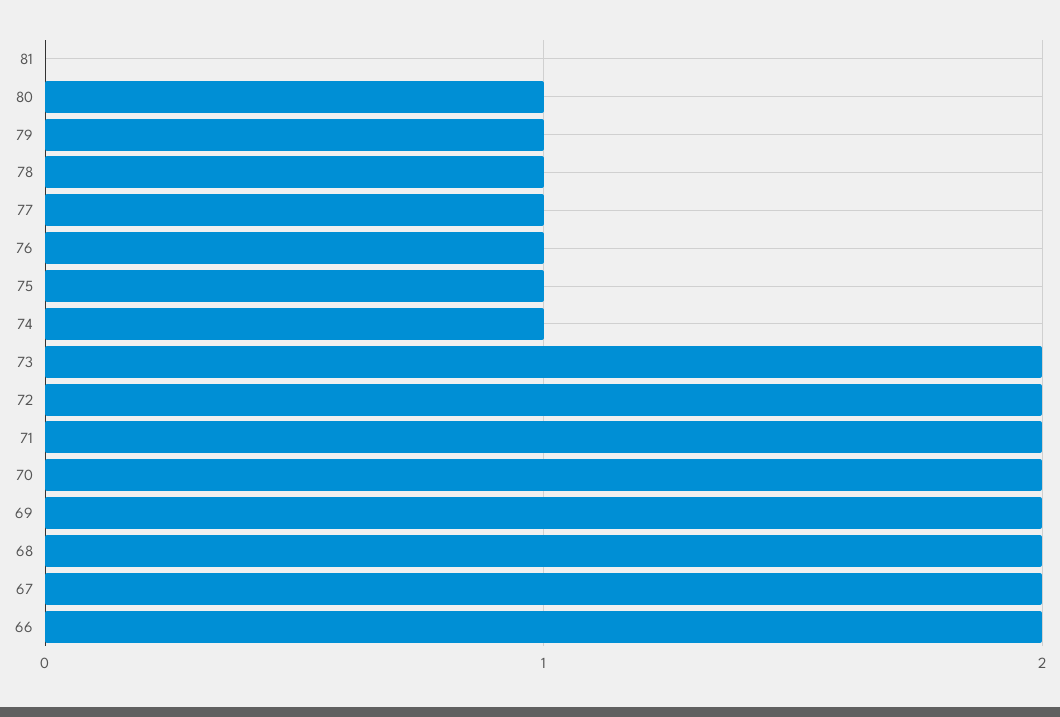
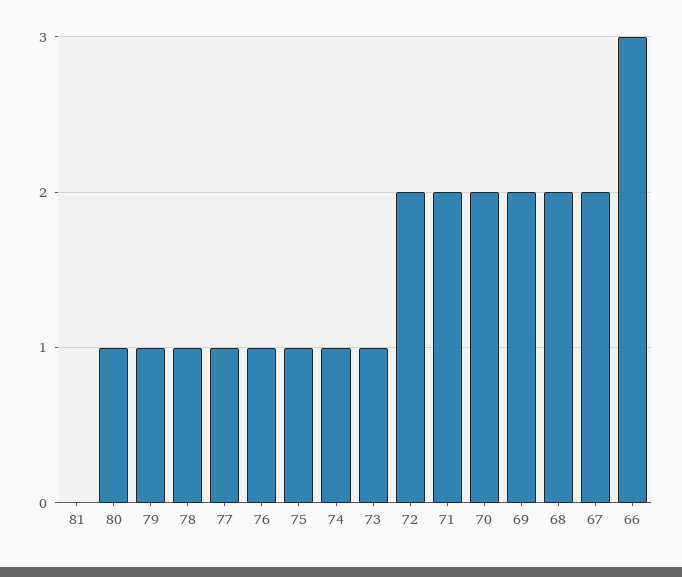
  {
    "81": 0,
    "80": 1,
    "79": 1,
    "78": 1,
    "77": 1,
    "76": 1,
    "75": 1,
    "74": 1,
-   "73": 2,
+   "73": 1,
    "72": 2,
    "71": 2,
    "70": 2,
    "69": 2,
    "68": 2,
    "67": 2,
-   "66": 2
+   "66": 3
  }

